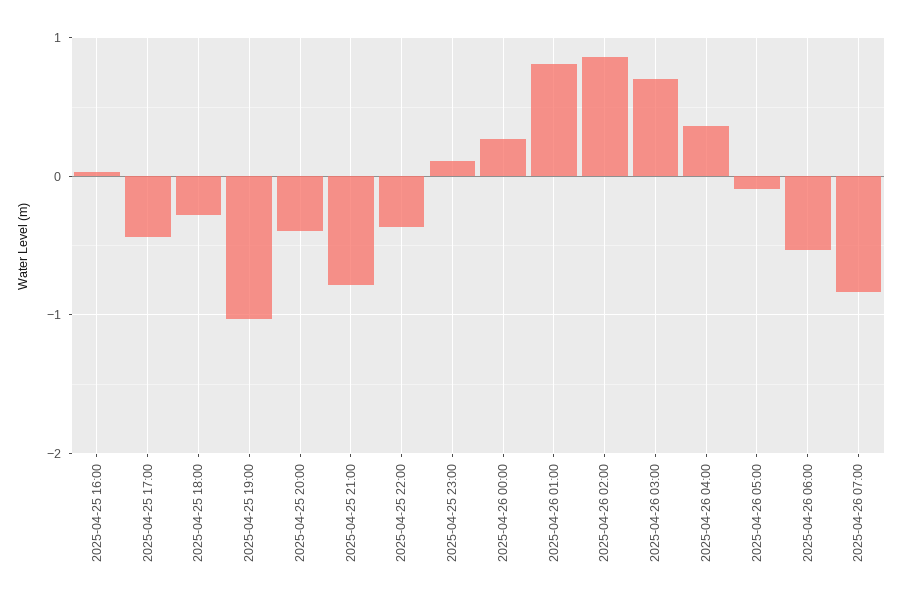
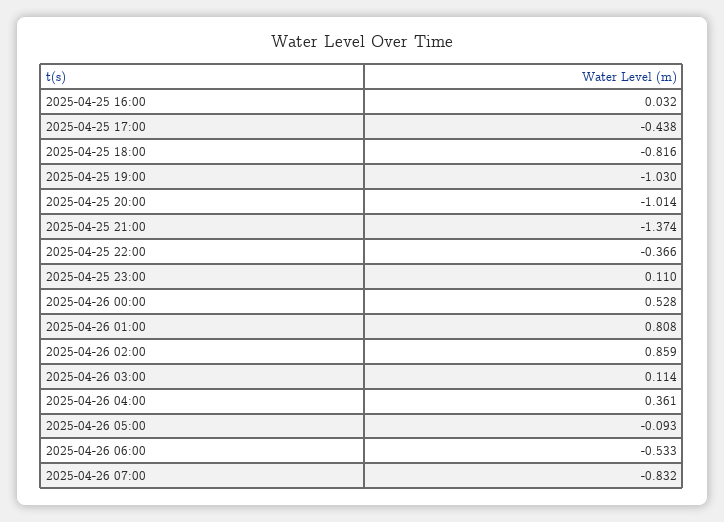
  {
    "2025-04-25 16:00": 0.032,
    "2025-04-25 17:00": -0.438,
-   "2025-04-25 18:00": -0.3,
+   "2025-04-25 18:00": -0.816,
    "2025-04-25 19:00": -1.03,
-   "2025-04-25 20:00": -0.4,
+   "2025-04-25 20:00": -1.014,
-   "2025-04-25 21:00": -0.8,
+   "2025-04-25 21:00": -1.374,
    "2025-04-25 22:00": -0.366,
    "2025-04-25 23:00": 0.11,
-   "2025-04-26 00:00": 0.3,
+   "2025-04-26 00:00": 0.528,
    "2025-04-26 01:00": 0.808,
    "2025-04-26 02:00": 0.859,
-   "2025-04-26 03:00": 0.7,
+   "2025-04-26 03:00": 0.114,
    "2025-04-26 04:00": 0.361,
    "2025-04-26 05:00": -0.093,
    "2025-04-26 06:00": -0.533,
    "2025-04-26 07:00": -0.832
  }

